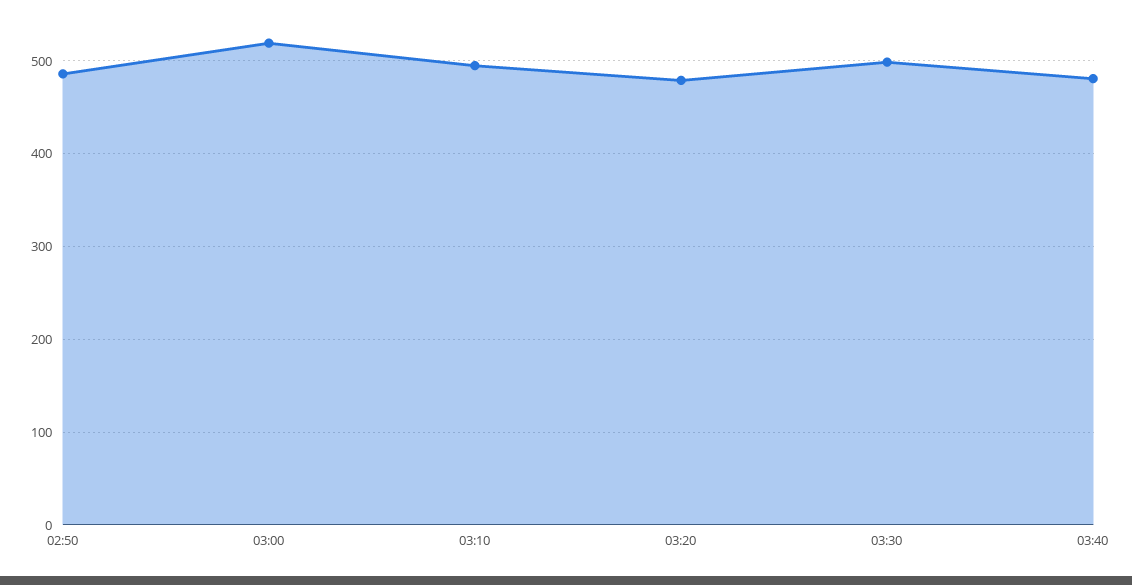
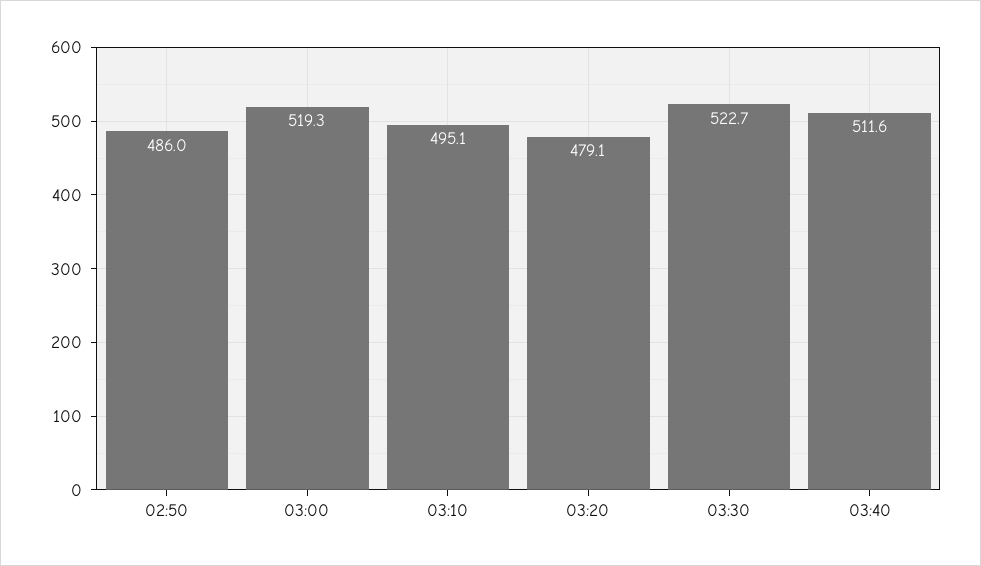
  {
    "02:50": 486,
    "03:00": 519.3,
    "03:10": 495.1,
    "03:20": 479.1,
-   "03:30": 500,
+   "03:30": 522.7,
-   "03:40": 480
+   "03:40": 511.6
  }

